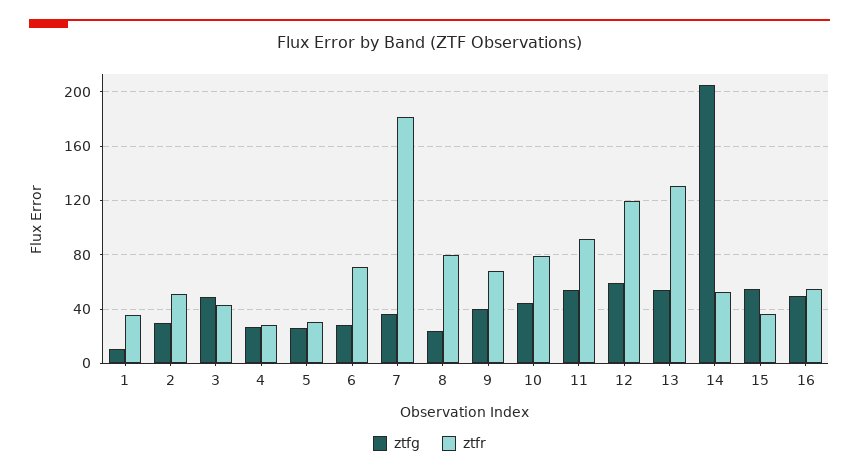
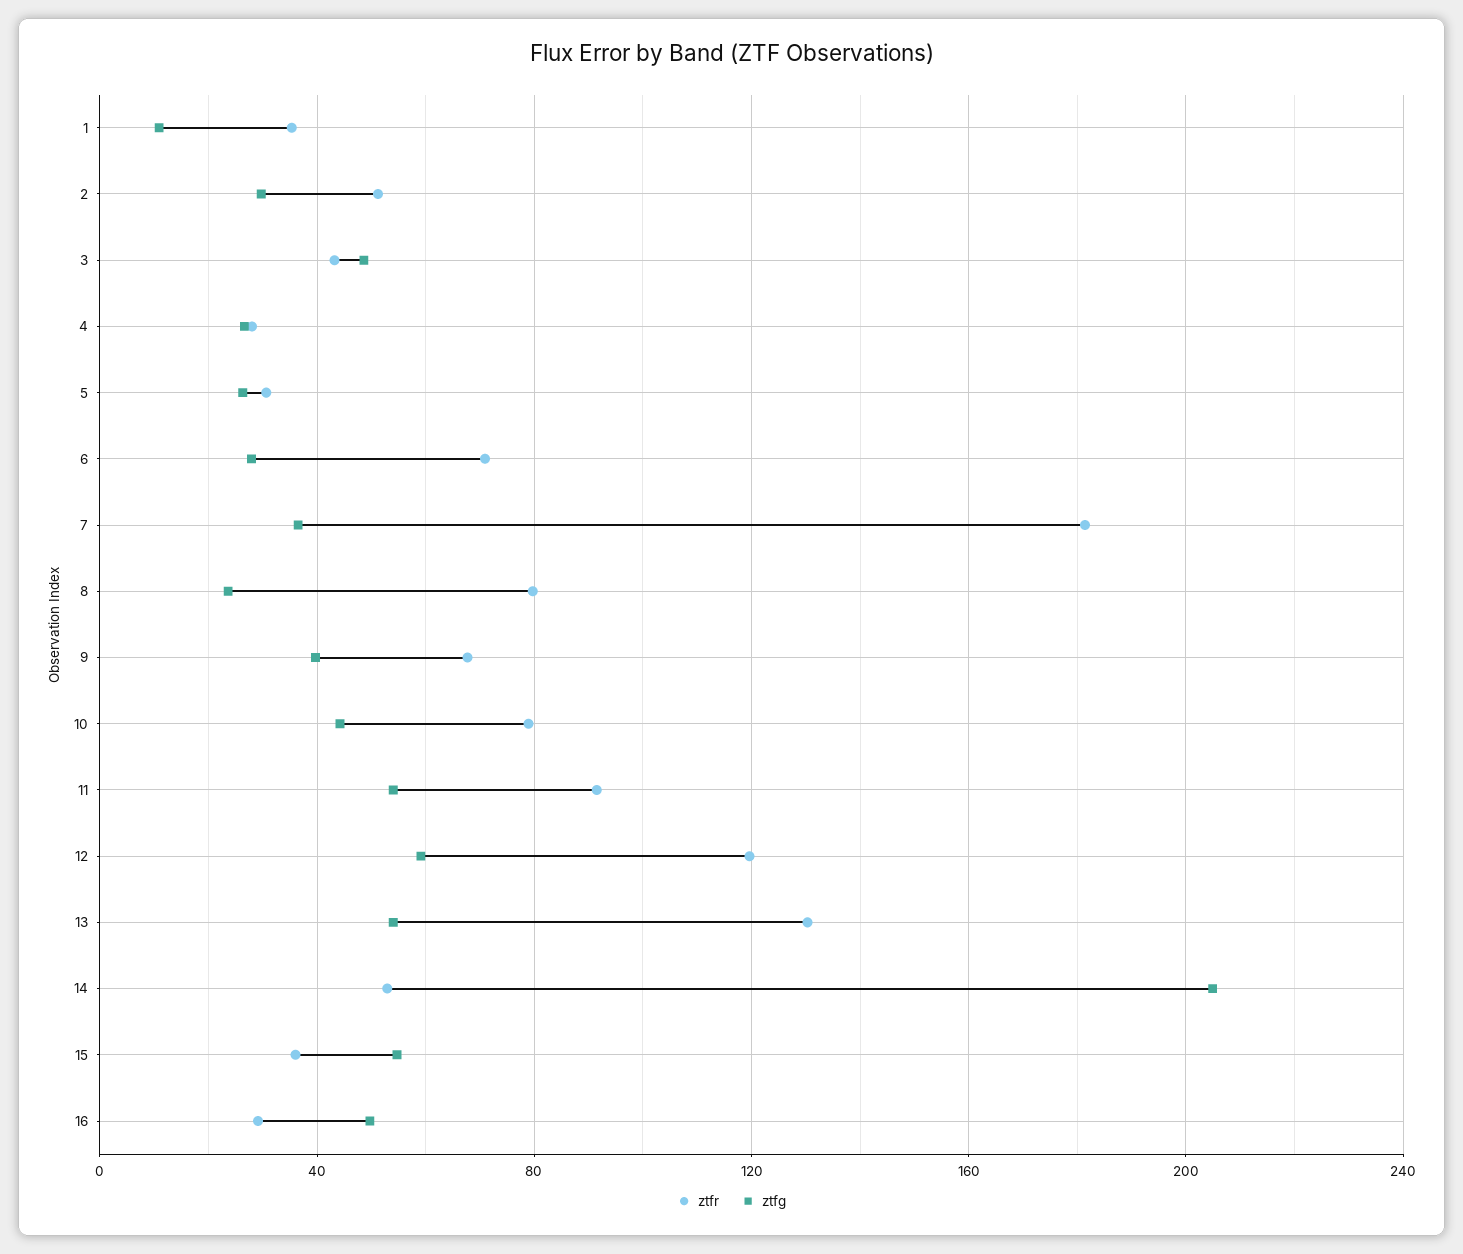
  {
    "ztfg": {
      "1": 10,
      "2": 30,
      "3": 50,
      "4": 25,
      "5": 25,
      "6": 30,
      "7": 35,
      "8": 25,
      "9": 40,
      "10": 45,
      "11": 55,
      "12": 60,
      "13": 55,
      "14": 205,
      "15": 55,
      "16": 50
    },
    "ztfr": {
      "1": 35,
      "2": 50,
      "3": 45,
      "4": 30,
      "5": 30,
      "6": 70,
      "7": 180,
      "8": 80,
      "9": 70,
      "10": 80,
      "11": 90,
      "12": 120,
      "13": 130,
      "14": 55,
      "15": 35,
-     "16": 55
+     "16": 30
    }
  }

